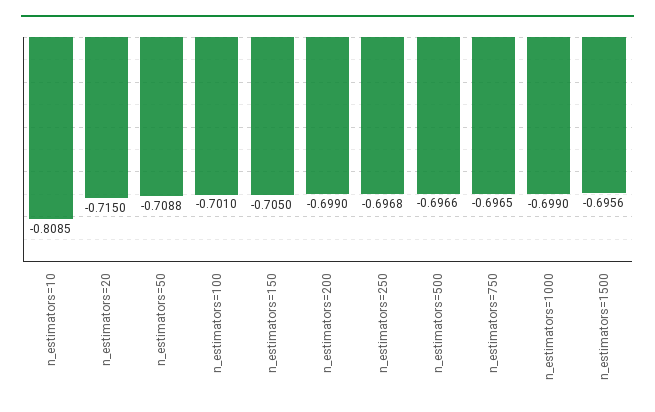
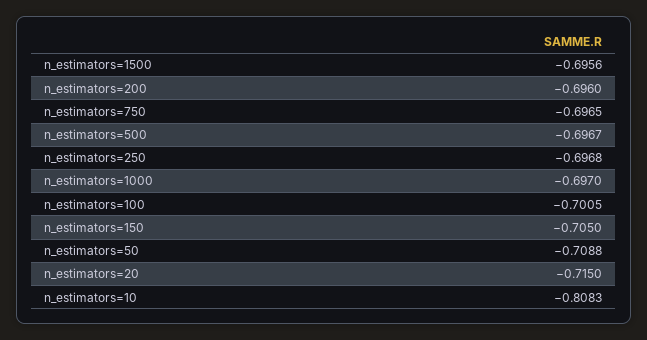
  {
-   "n_estimators=10": -0.8085,
+   "n_estimators=10": -0.8083,
    "n_estimators=20": -0.715,
    "n_estimators=50": -0.7088,
-   "n_estimators=100": -0.701,
+   "n_estimators=100": -0.7005,
    "n_estimators=150": -0.705,
-   "n_estimators=200": -0.699,
+   "n_estimators=200": -0.696,
    "n_estimators=250": -0.6968,
-   "n_estimators=500": -0.6966,
+   "n_estimators=500": -0.6967,
    "n_estimators=750": -0.6965,
-   "n_estimators=1000": -0.699,
+   "n_estimators=1000": -0.697,
    "n_estimators=1500": -0.6956
  }

